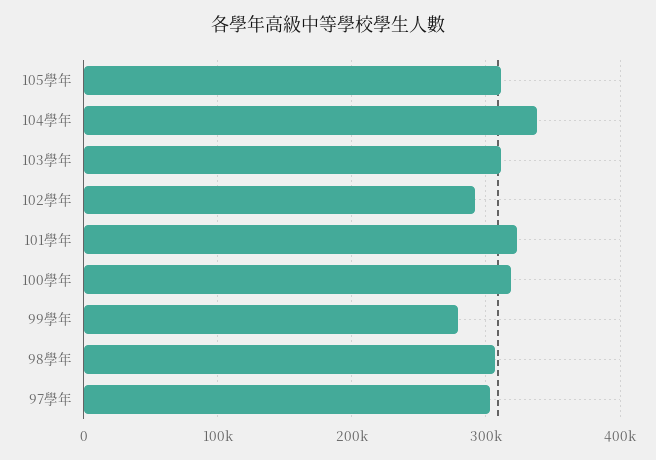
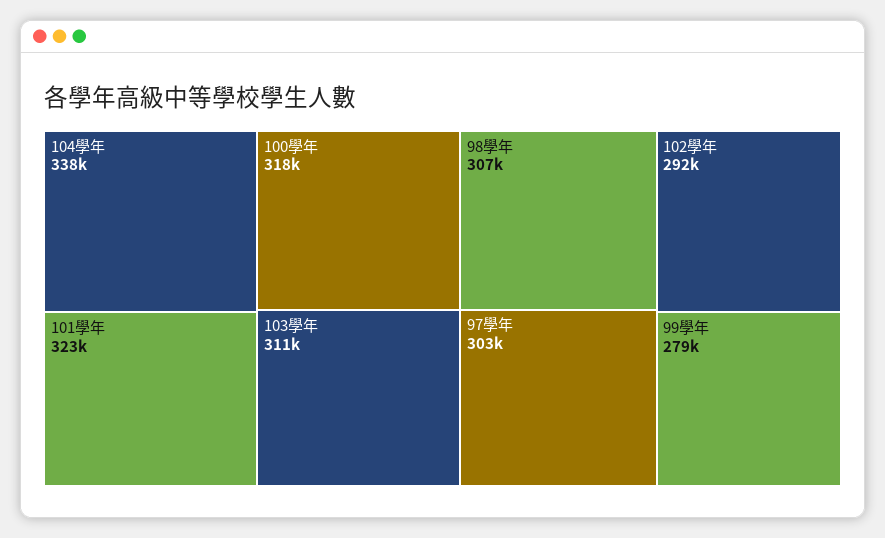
  {
-   "105學年": 310000,
    "104學年": 338000,
    "103學年": 311000,
    "102學年": 292000,
    "101學年": 323000,
    "100學年": 318000,
    "99學年": 279000,
    "98學年": 307000,
    "97學年": 303000
  }

